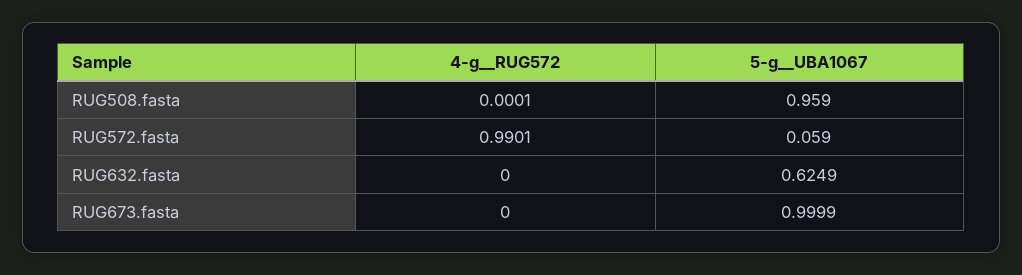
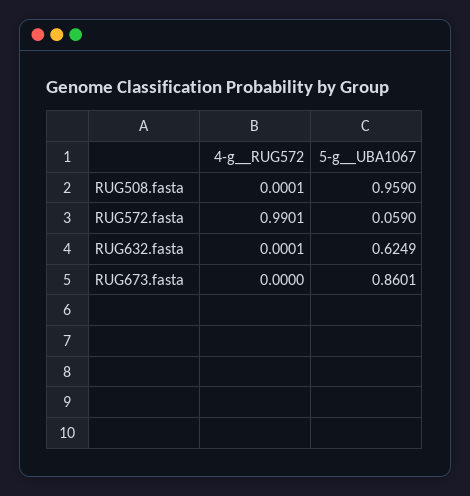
  {
    "4-g__RUG572": {
      "RUG508.fasta": 0.0001,
      "RUG572.fasta": 0.9901,
-     "RUG632.fasta": 0,
+     "RUG632.fasta": 0.0001,
      "RUG673.fasta": 0
    },
    "5-g__UBA1067": {
      "RUG508.fasta": 0.959,
      "RUG572.fasta": 0.059,
      "RUG632.fasta": 0.6249,
-     "RUG673.fasta": 0.9999
+     "RUG673.fasta": 0.8601
    }
  }

